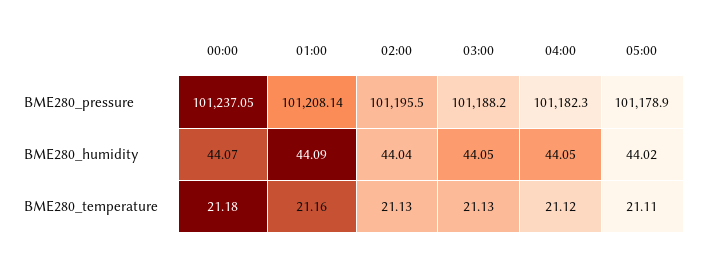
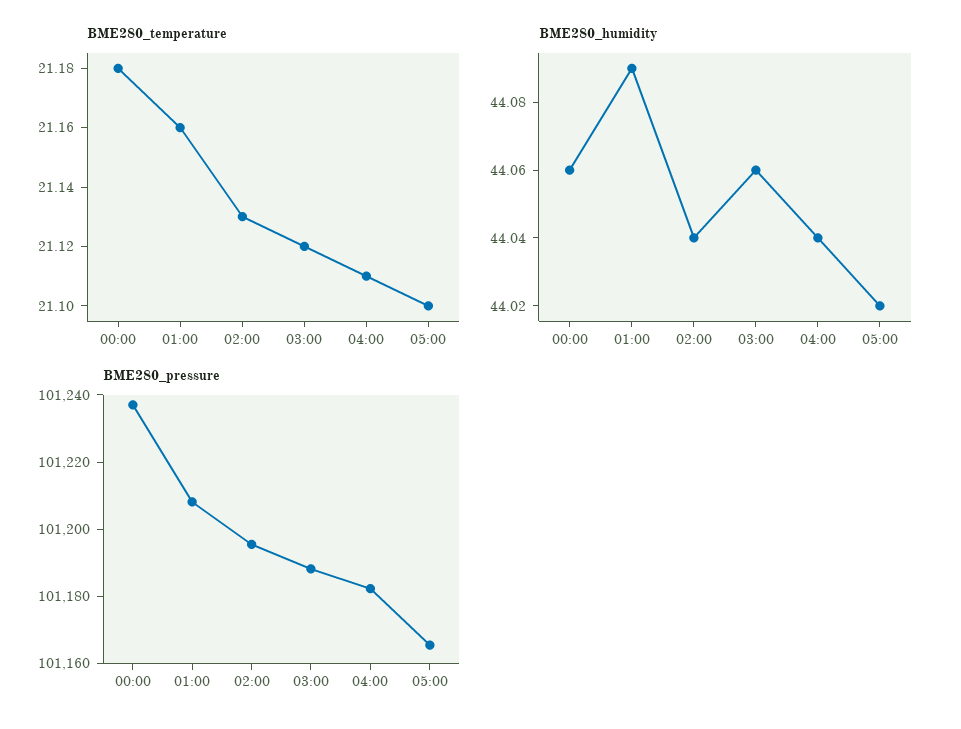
  {
    "BME280_pressure": {
      "00:00": 101237.05,
      "01:00": 101208.14,
      "02:00": 101195.5,
      "03:00": 101188.2,
      "04:00": 101182.3,
-     "05:00": 101178.9
+     "05:00": 101165
    },
    "BME280_humidity": {
-     "00:00": 44.07,
+     "00:00": 44.06,
      "01:00": 44.09,
      "02:00": 44.04,
-     "03:00": 44.05,
+     "03:00": 44.06,
-     "04:00": 44.05,
+     "04:00": 44.04,
      "05:00": 44.02
    },
    "BME280_temperature": {
      "00:00": 21.18,
      "01:00": 21.16,
      "02:00": 21.13,
-     "03:00": 21.13,
+     "03:00": 21.12,
-     "04:00": 21.12,
+     "04:00": 21.11,
-     "05:00": 21.11
+     "05:00": 21.1
    }
  }

